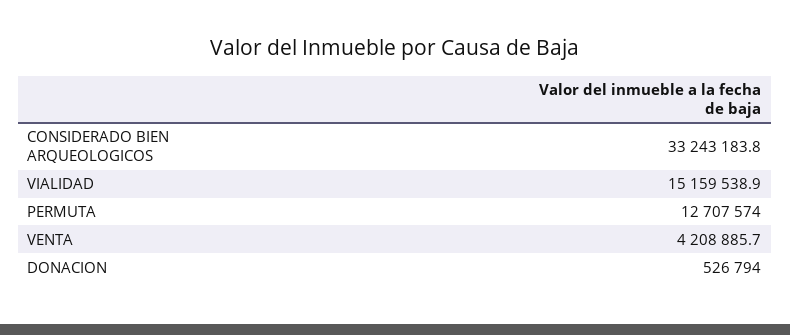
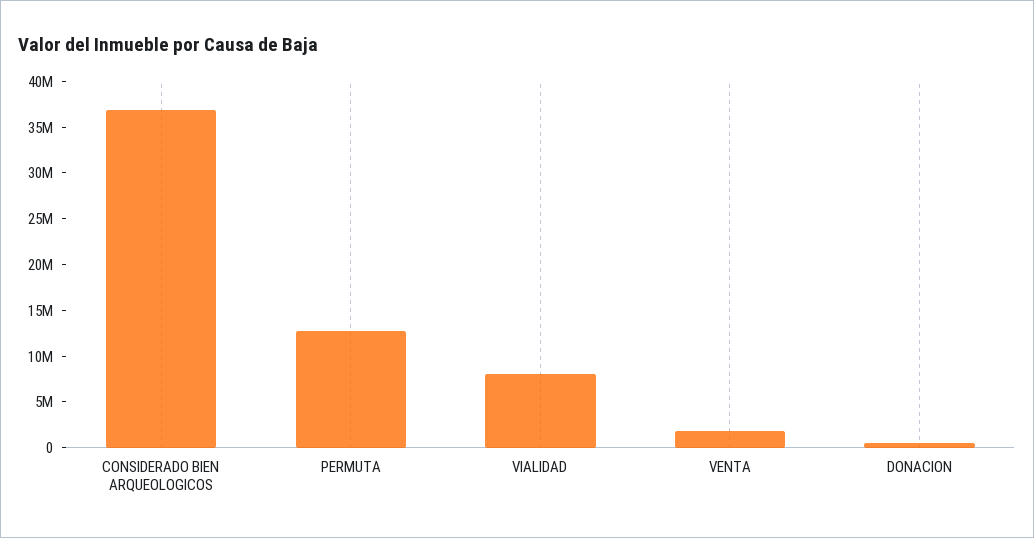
  {
-   "CONSIDERADO BIEN ARQUEOLOGICOS": 33243183.8,
+   "CONSIDERADO BIEN ARQUEOLOGICOS": 37000000,
-   "VIALIDAD": 15159538.9,
+   "VIALIDAD": 8000000,
    "PERMUTA": 12707574,
-   "VENTA": 4208885.7,
+   "VENTA": 2000000,
    "DONACION": 526794
  }

